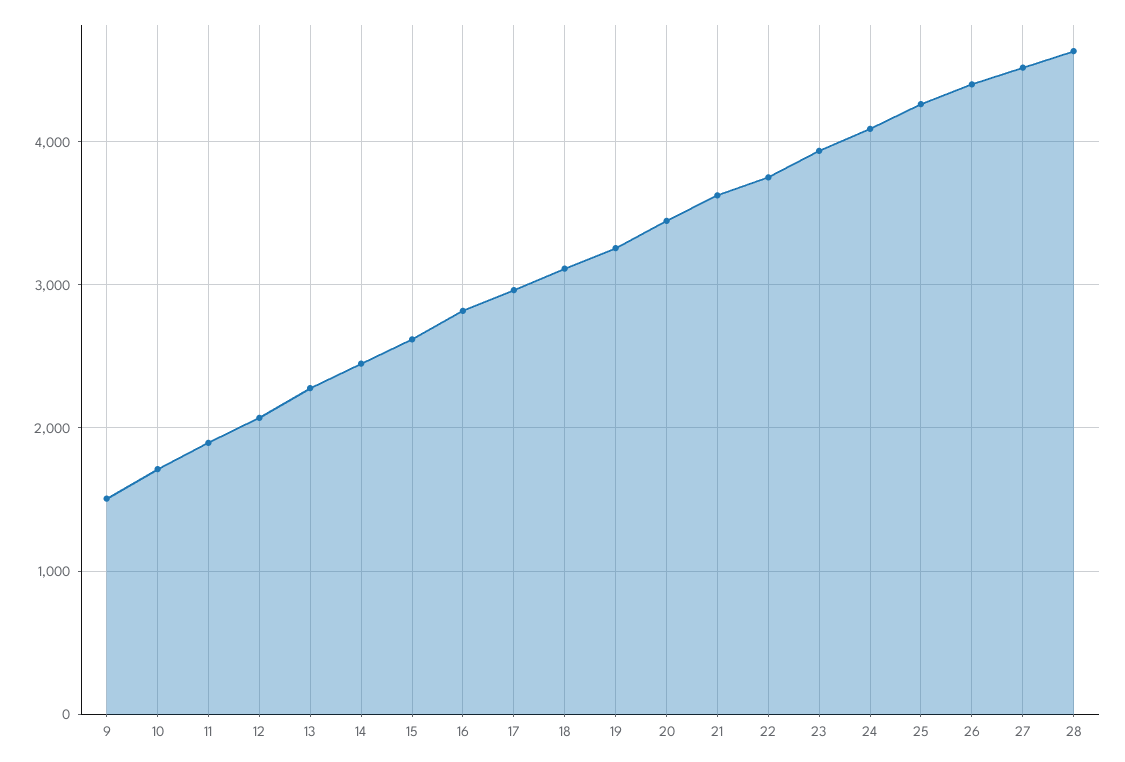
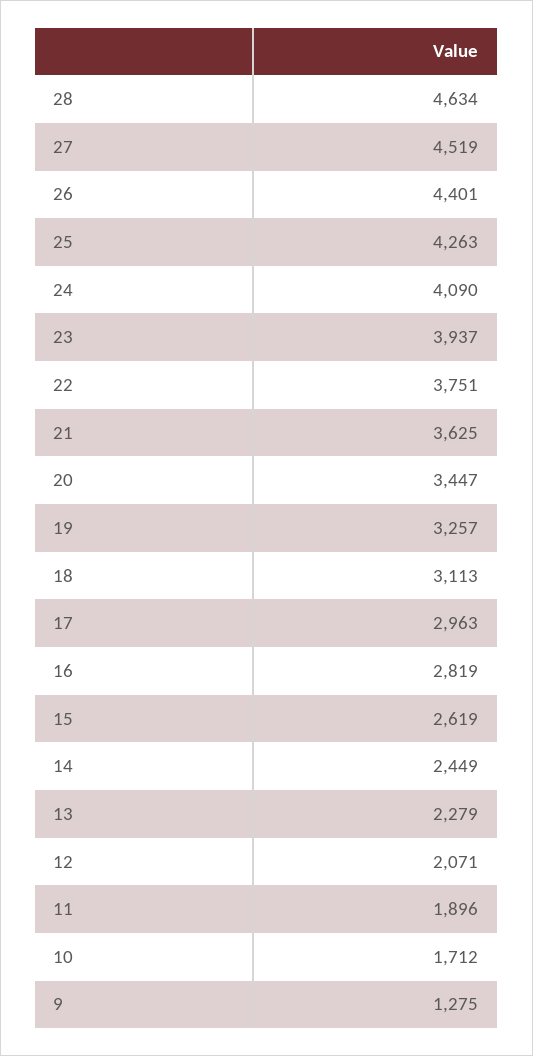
  {
-   "9": 1500,
+   "9": 1275,
    "10": 1712,
    "11": 1896,
    "12": 2071,
    "13": 2279,
    "14": 2449,
    "15": 2619,
    "16": 2819,
    "17": 2963,
    "18": 3113,
    "19": 3257,
    "20": 3447,
    "21": 3625,
    "22": 3751,
    "23": 3937,
    "24": 4090,
    "25": 4263,
    "26": 4401,
    "27": 4519,
    "28": 4634
  }

